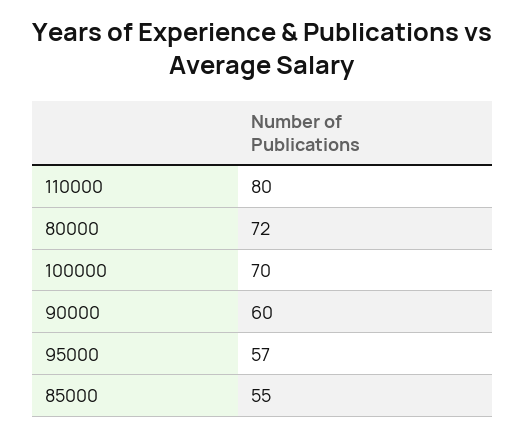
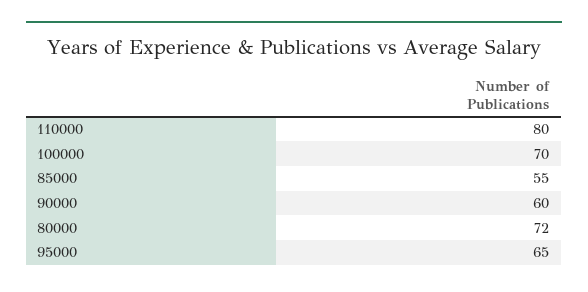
  {
    "110000": 80,
    "80000": 72,
    "100000": 70,
    "90000": 60,
-   "95000": 57,
+   "95000": 65,
    "85000": 55
  }

